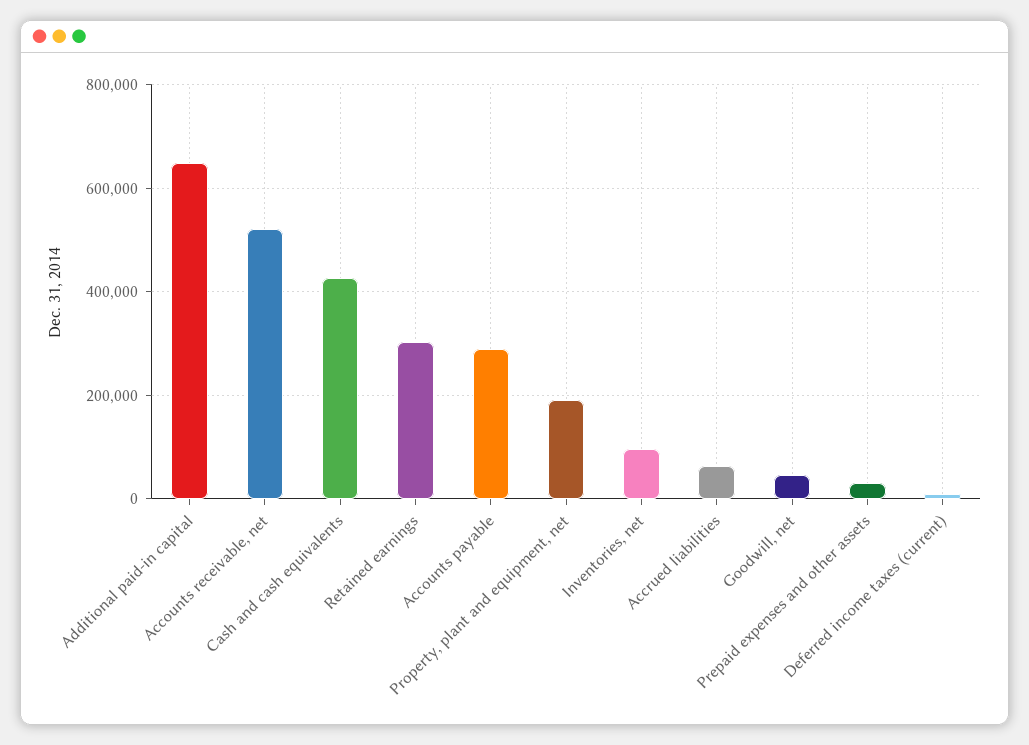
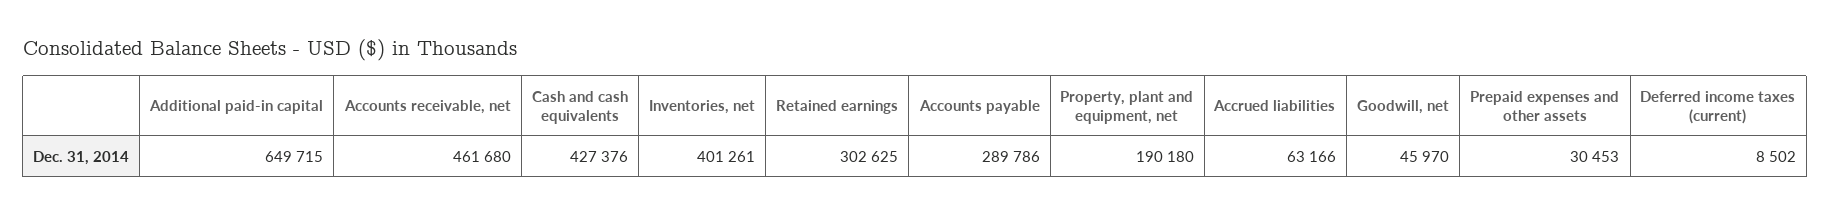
  {
    "Additional paid-in capital": 649715,
-   "Accounts receivable, net": 520000,
+   "Accounts receivable, net": 461680,
    "Cash and cash equivalents": 427376,
    "Retained earnings": 302625,
    "Accounts payable": 289786,
    "Property, plant and equipment, net": 190180,
-   "Inventories, net": 100000,
+   "Inventories, net": 401261,
    "Accrued liabilities": 63166,
    "Goodwill, net": 45970,
    "Prepaid expenses and other assets": 30453,
    "Deferred income taxes (current)": 8502
  }

